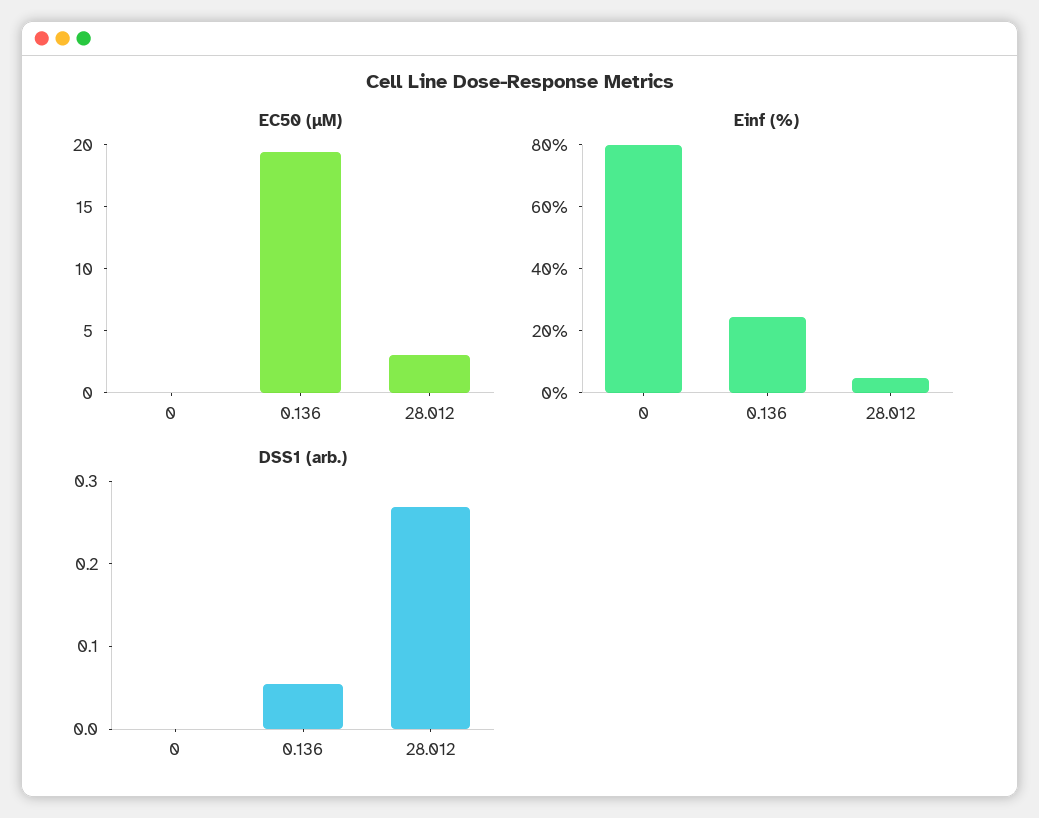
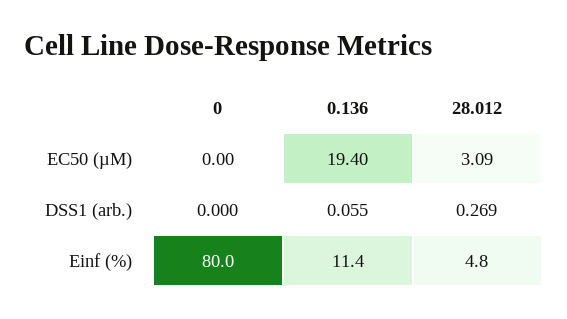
  {
    "EC50 (µM)": {
      "0": 0,
      "0.136": 19.4,
      "28.012": 3.09
    },
    "Einf (%)": {
      "0": 80,
-     "0.136": 25,
+     "0.136": 11.4,
      "28.012": 4.8
    },
    "DSS1 (arb.)": {
      "0": 0,
      "0.136": 0.055,
      "28.012": 0.269
    }
  }

